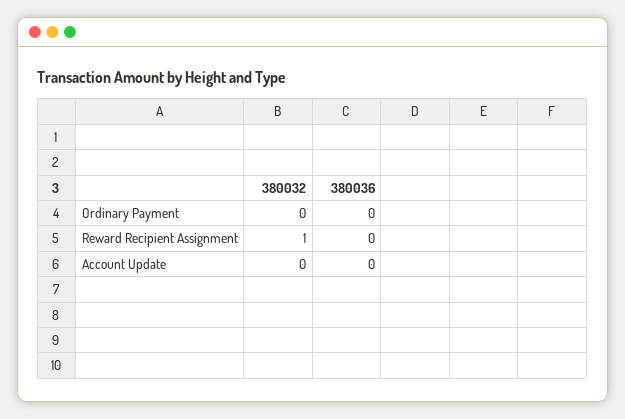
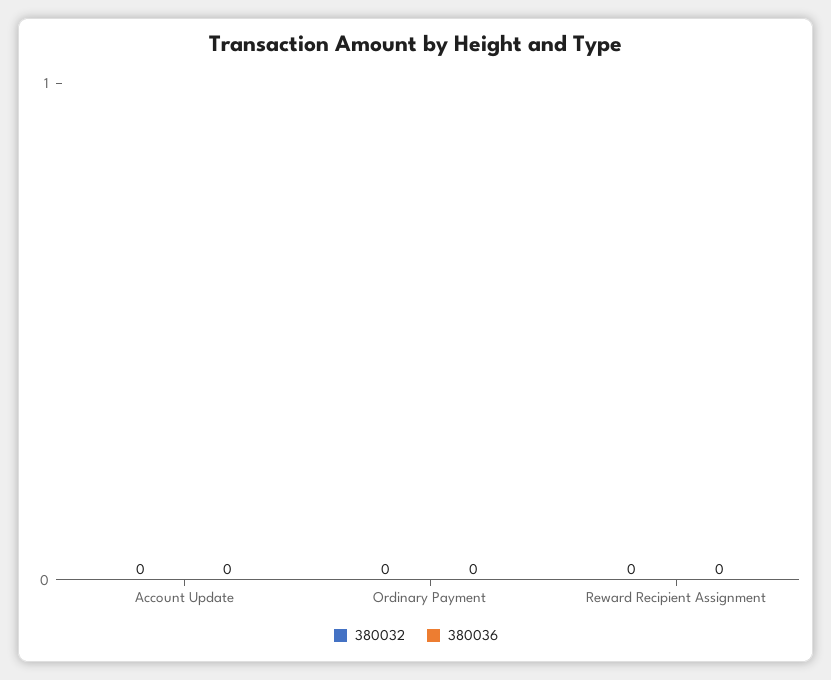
  {
    "380032": {
      "Ordinary Payment": 0,
-     "Reward Recipient Assignment": 1,
+     "Reward Recipient Assignment": 0,
      "Account Update": 0
    },
    "380036": {
      "Ordinary Payment": 0,
      "Reward Recipient Assignment": 0,
      "Account Update": 0
    }
  }

